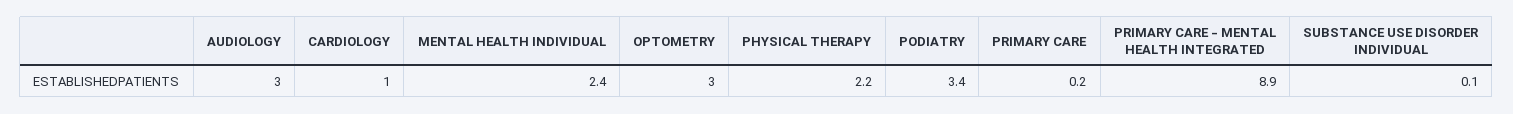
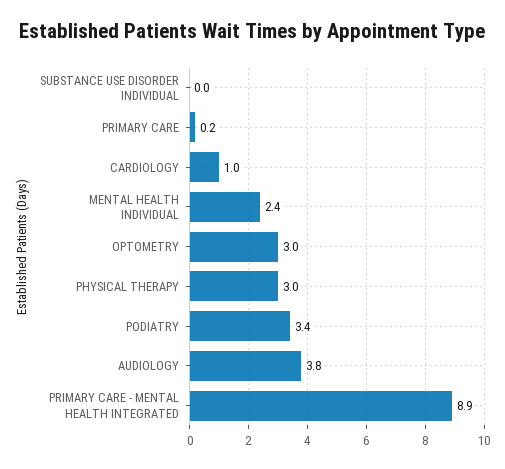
  {
-   "AUDIOLOGY": 3,
+   "AUDIOLOGY": 3.8,
    "CARDIOLOGY": 1,
    "MENTAL HEALTH INDIVIDUAL": 2.4,
    "OPTOMETRY": 3,
-   "PHYSICAL THERAPY": 2.2,
+   "PHYSICAL THERAPY": 3,
    "PODIATRY": 3.4,
    "PRIMARY CARE": 0.2,
    "PRIMARY CARE - MENTAL HEALTH INTEGRATED": 8.9,
-   "SUBSTANCE USE DISORDER INDIVIDUAL": 0.1
+   "SUBSTANCE USE DISORDER INDIVIDUAL": 0
  }

